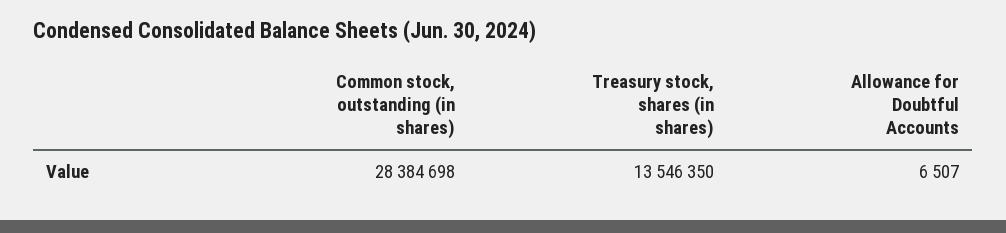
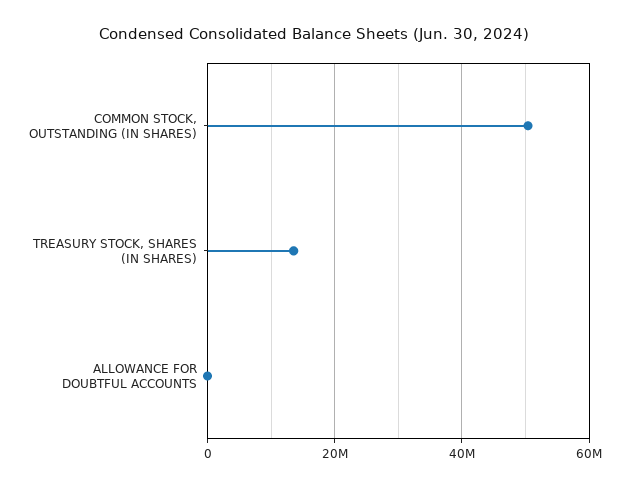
  {
-   "Common stock, outstanding (in shares)": 28384698,
+   "Common stock, outstanding (in shares)": 50000000,
    "Treasury stock, shares (in shares)": 13546350,
    "Allowance for Doubtful Accounts": 6507
  }

